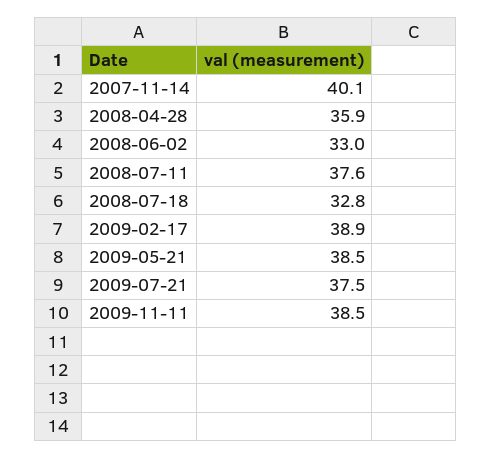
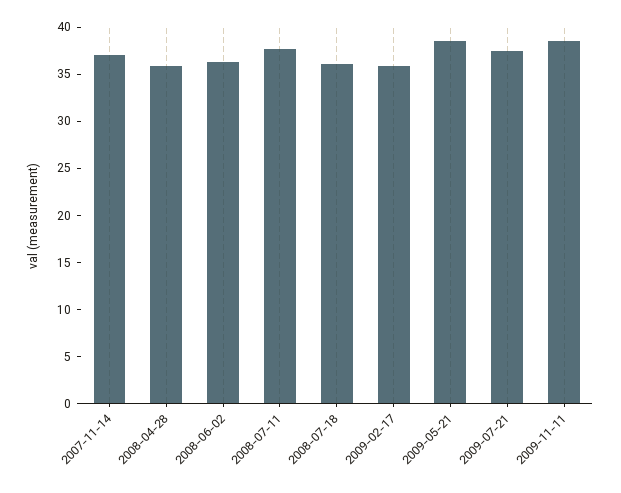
  {
-   "2007-11-14": 40.1,
+   "2007-11-14": 37,
    "2008-04-28": 35.9,
-   "2008-06-02": 33,
+   "2008-06-02": 36,
    "2008-07-11": 37.6,
-   "2008-07-18": 32.8,
+   "2008-07-18": 36,
-   "2009-02-17": 38.9,
+   "2009-02-17": 36,
    "2009-05-21": 38.5,
    "2009-07-21": 37.5,
    "2009-11-11": 38.5
  }

